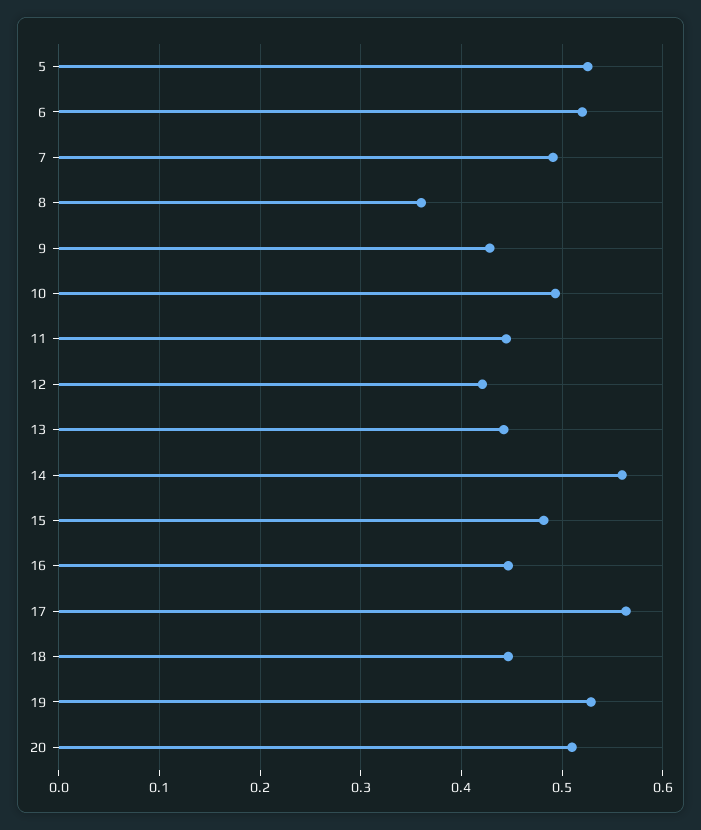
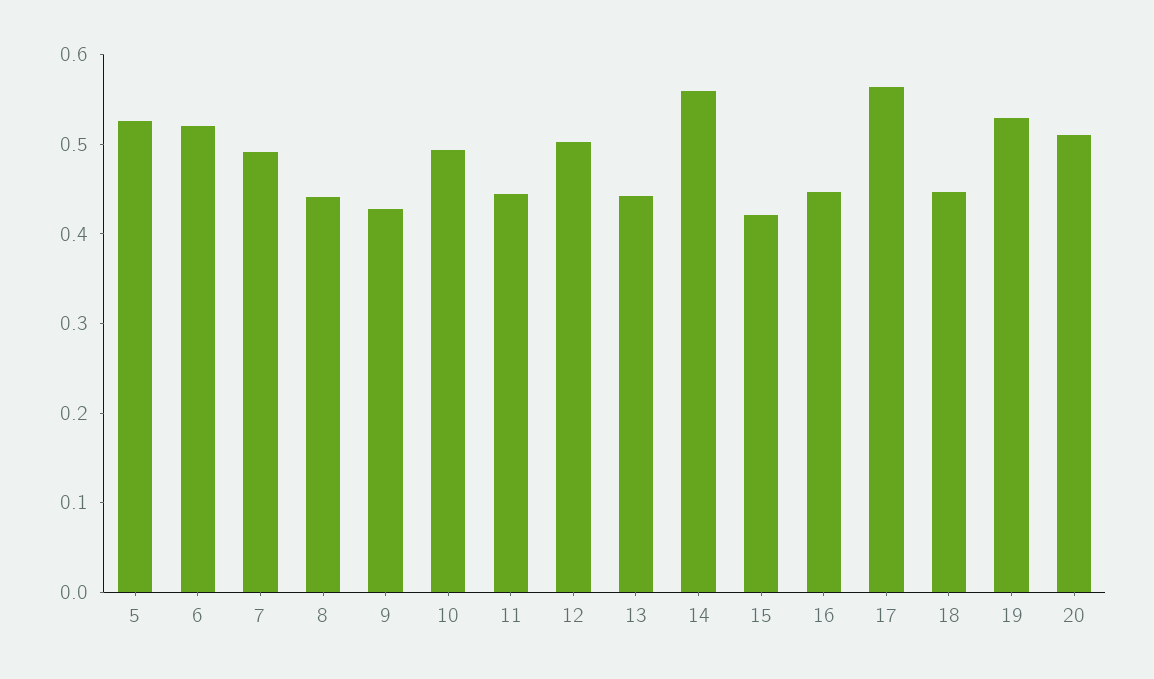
  {
    "5": 0.53,
    "6": 0.52,
    "7": 0.49,
-   "8": 0.36,
+   "8": 0.44,
    "9": 0.43,
    "10": 0.49,
    "11": 0.44,
-   "12": 0.42,
+   "12": 0.5,
    "13": 0.44,
    "14": 0.56,
-   "15": 0.48,
+   "15": 0.42,
    "16": 0.45,
    "17": 0.56,
    "18": 0.45,
    "19": 0.53,
    "20": 0.51
  }

